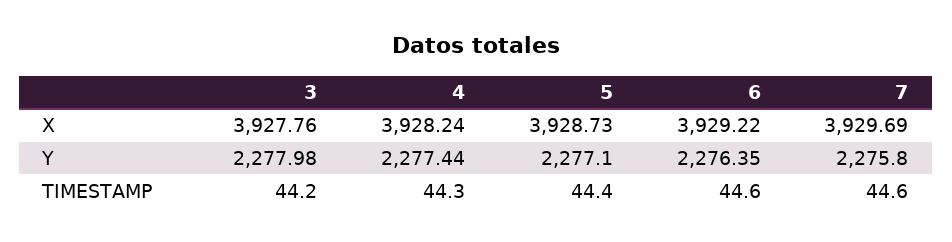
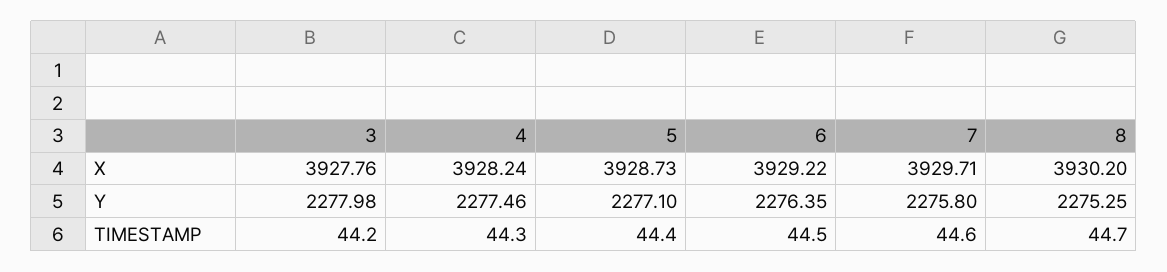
  {
    "3": {
      "X": 3927.76,
      "Y": 2277.98,
      "TIMESTAMP": 44.2
    },
    "4": {
      "X": 3928.24,
-     "Y": 2277.44,
+     "Y": 2277.46,
      "TIMESTAMP": 44.3
    },
    "5": {
      "X": 3928.73,
      "Y": 2277.1,
      "TIMESTAMP": 44.4
    },
    "6": {
      "X": 3929.22,
      "Y": 2276.35,
-     "TIMESTAMP": 44.6
+     "TIMESTAMP": 44.5
    },
    "7": {
-     "X": 3929.69,
+     "X": 3929.71,
      "Y": 2275.8,
      "TIMESTAMP": 44.6
-   }
+   },
+   "8": {
+     "X": 3930.2,
+     "Y": 2275.25,
+     "TIMESTAMP": 44.7
+   }
  }

